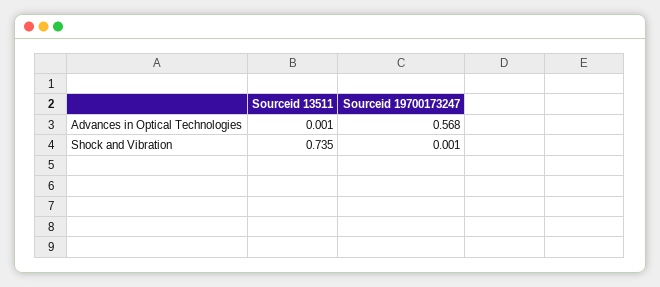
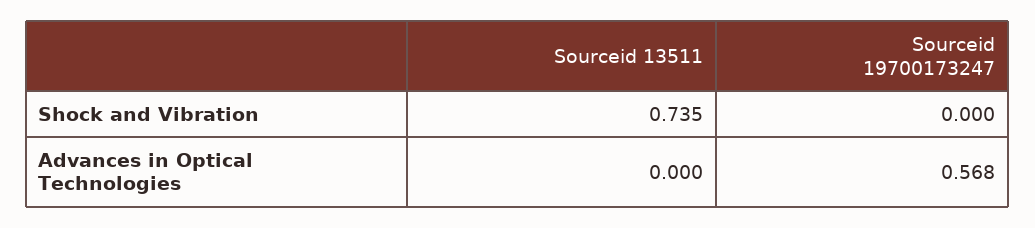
  {
    "Sourceid 13511": {
-     "Advances in Optical Technologies": 0.001,
+     "Advances in Optical Technologies": 0,
      "Shock and Vibration": 0.735
    },
    "Sourceid 19700173247": {
      "Advances in Optical Technologies": 0.568,
-     "Shock and Vibration": 0.001
+     "Shock and Vibration": 0
    }
  }

